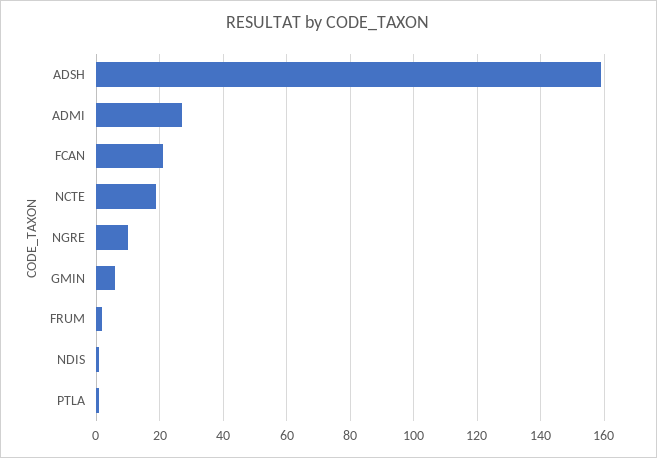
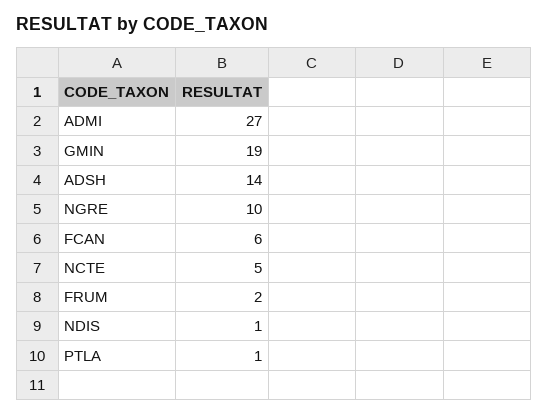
  {
-   "ADSH": 160,
+   "ADSH": 14,
    "ADMI": 27,
-   "FCAN": 20,
+   "FCAN": 6,
-   "NCTE": 20,
+   "NCTE": 5,
    "NGRE": 10,
-   "GMIN": 5,
+   "GMIN": 19,
    "FRUM": 2,
    "NDIS": 1,
    "PTLA": 1
  }

